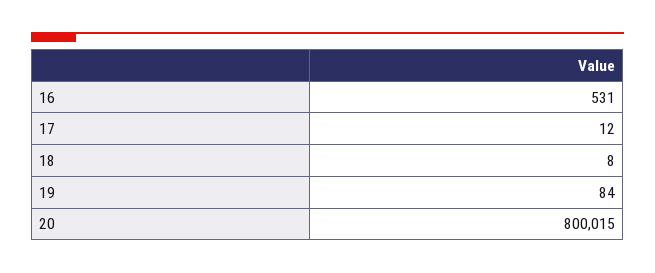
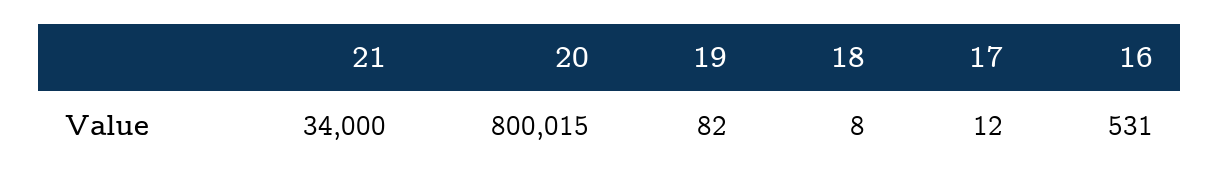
  {
    "16": 531,
    "17": 12,
    "18": 8,
-   "19": 84,
+   "19": 82,
-   "20": 800015
+   "20": 800015,
+   "21": 34000
  }

